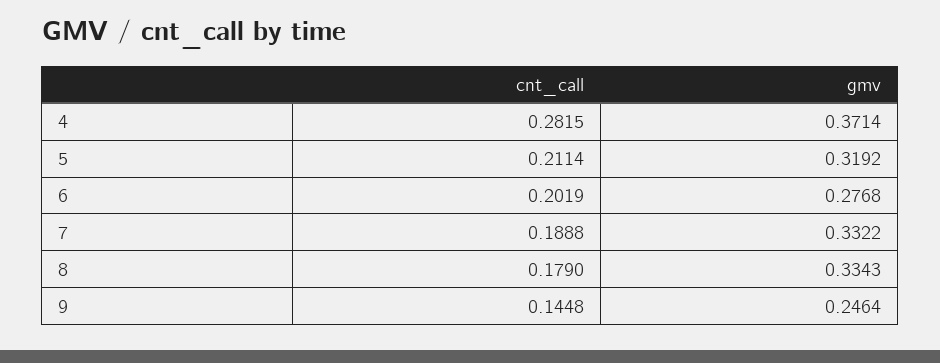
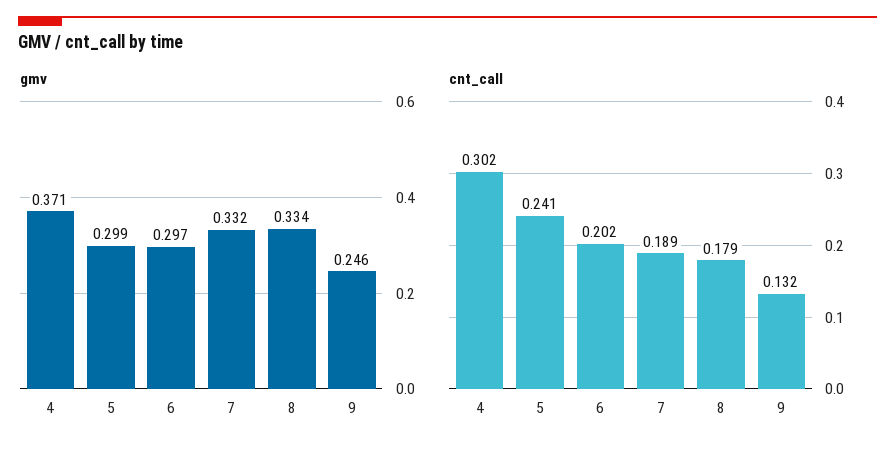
  {
    "cnt_call": {
-     "4": 0.2815,
+     "4": 0.302,
-     "5": 0.2114,
+     "5": 0.241,
      "6": 0.2019,
      "7": 0.1888,
      "8": 0.179,
-     "9": 0.1448
+     "9": 0.132
    },
    "gmv": {
      "4": 0.3714,
-     "5": 0.3192,
+     "5": 0.299,
-     "6": 0.2768,
+     "6": 0.297,
      "7": 0.3322,
      "8": 0.3343,
      "9": 0.2464
    }
  }

